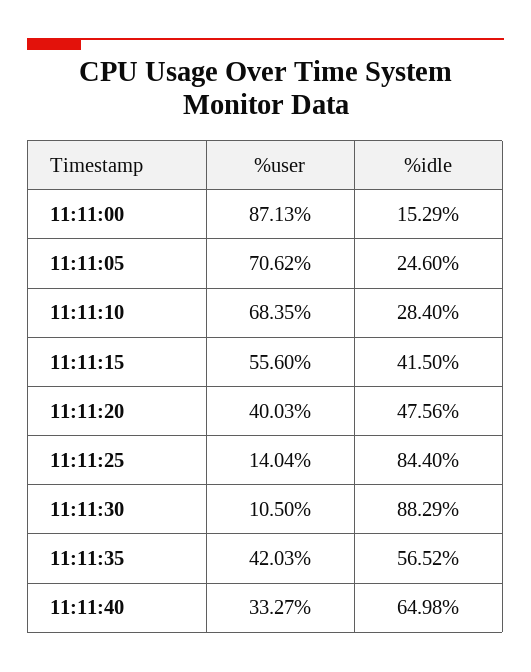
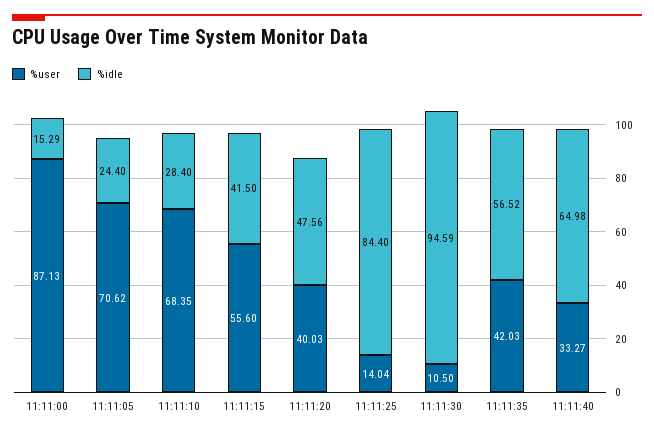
  {
    "%user": {
      "11:11:00": 87.13,
      "11:11:05": 70.62,
      "11:11:10": 68.35,
      "11:11:15": 55.6,
      "11:11:20": 40.03,
      "11:11:25": 14.04,
      "11:11:30": 10.5,
      "11:11:35": 42.03,
      "11:11:40": 33.27
    },
    "%idle": {
      "11:11:00": 15.29,
-     "11:11:05": 24.6,
+     "11:11:05": 24.4,
      "11:11:10": 28.4,
      "11:11:15": 41.5,
      "11:11:20": 47.56,
      "11:11:25": 84.4,
-     "11:11:30": 88.29,
+     "11:11:30": 94.59,
      "11:11:35": 56.52,
      "11:11:40": 64.98
    }
  }

